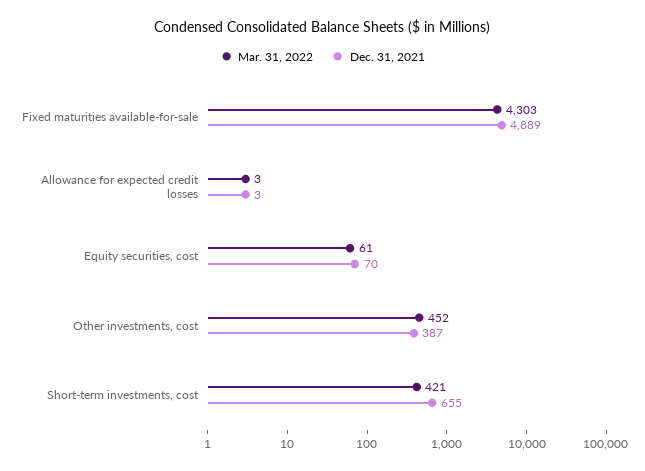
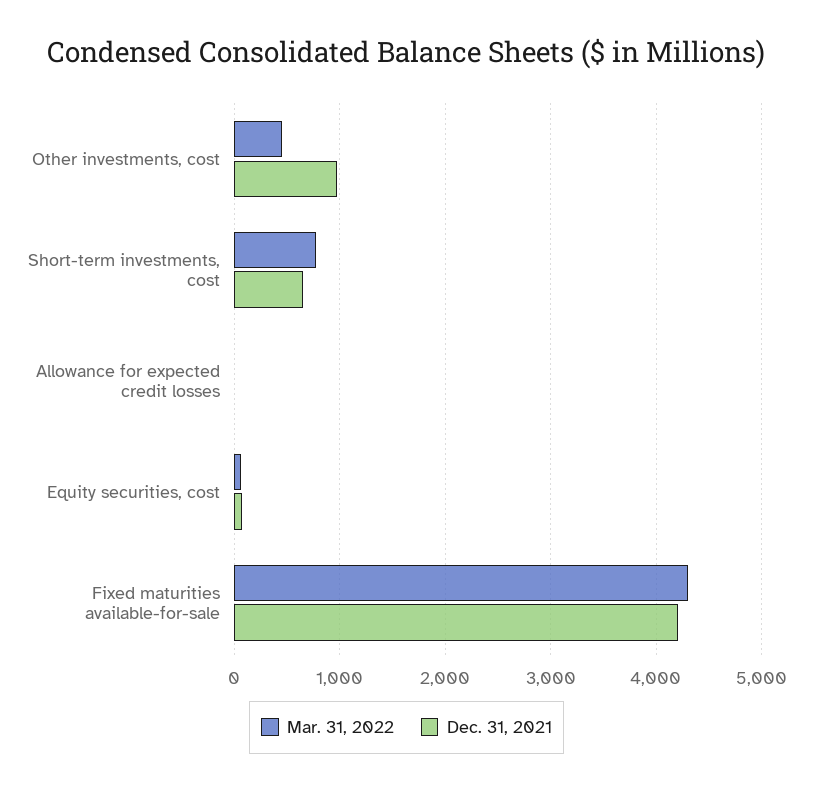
  {
    "Mar. 31, 2022": {
      "Fixed maturities available-for-sale": 4303,
      "Allowance for expected credit losses": 3,
      "Equity securities, cost": 61,
      "Other investments, cost": 452,
-     "Short-term investments, cost": 421
+     "Short-term investments, cost": 800
    },
    "Dec. 31, 2021": {
-     "Fixed maturities available-for-sale": 4889,
+     "Fixed maturities available-for-sale": 4200,
      "Allowance for expected credit losses": 3,
      "Equity securities, cost": 70,
-     "Other investments, cost": 387,
+     "Other investments, cost": 1000,
      "Short-term investments, cost": 655
    }
  }

